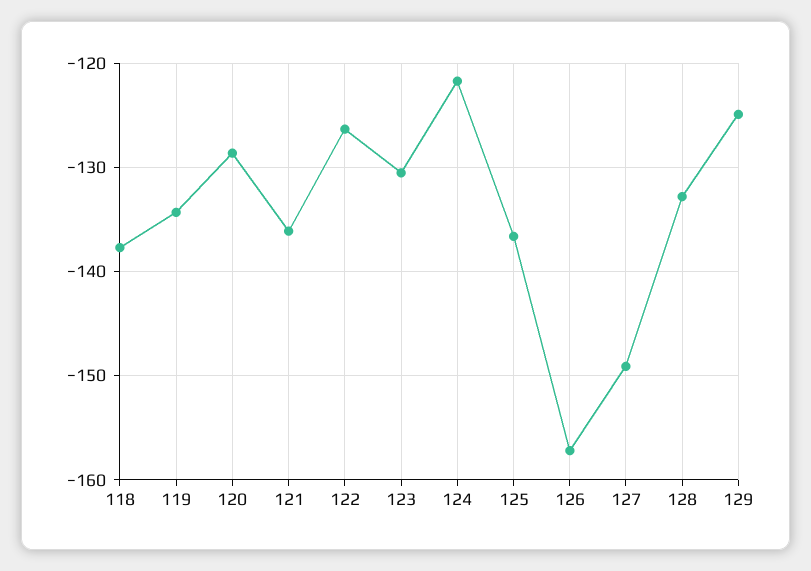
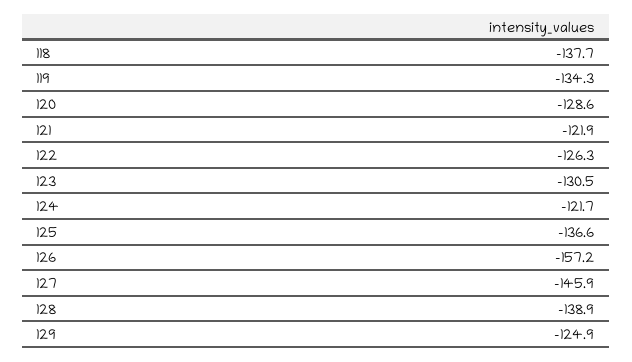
  {
    "118": -137.7,
    "119": -134.3,
    "120": -128.6,
-   "121": -136,
+   "121": -121.9,
    "122": -126.3,
    "123": -130.5,
    "124": -121.7,
    "125": -136.6,
    "126": -157.2,
-   "127": -149,
+   "127": -145.9,
-   "128": -133,
+   "128": -138.9,
    "129": -124.9
  }

